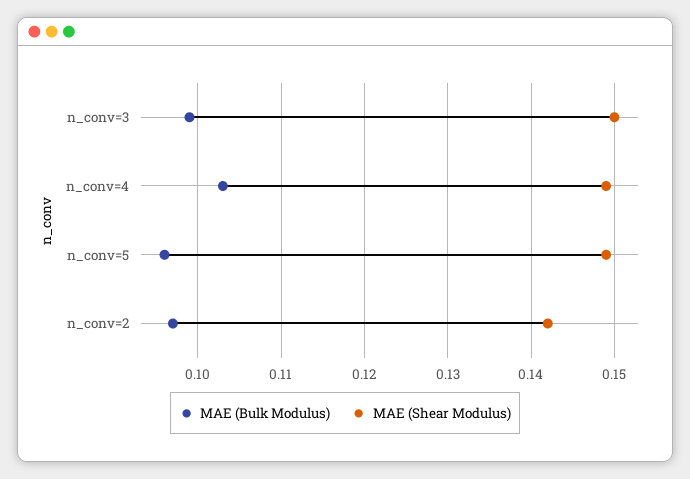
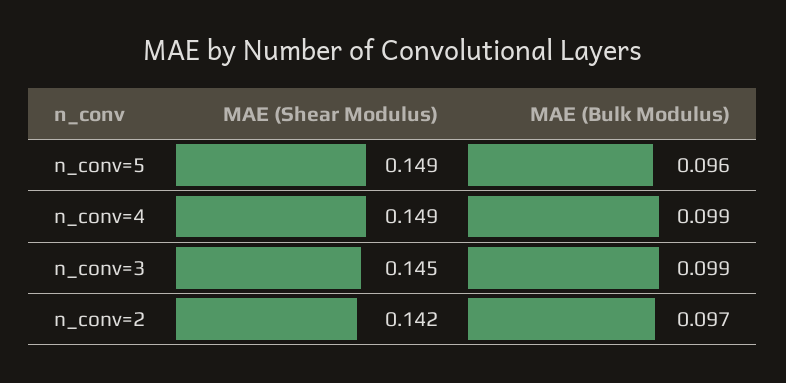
  {
    "MAE (Bulk Modulus)": {
      "n_conv=3": 0.099,
-     "n_conv=4": 0.103,
+     "n_conv=4": 0.099,
      "n_conv=5": 0.096,
      "n_conv=2": 0.097
    },
    "MAE (Shear Modulus)": {
-     "n_conv=3": 0.15,
+     "n_conv=3": 0.145,
      "n_conv=4": 0.149,
      "n_conv=5": 0.149,
      "n_conv=2": 0.142
    }
  }

